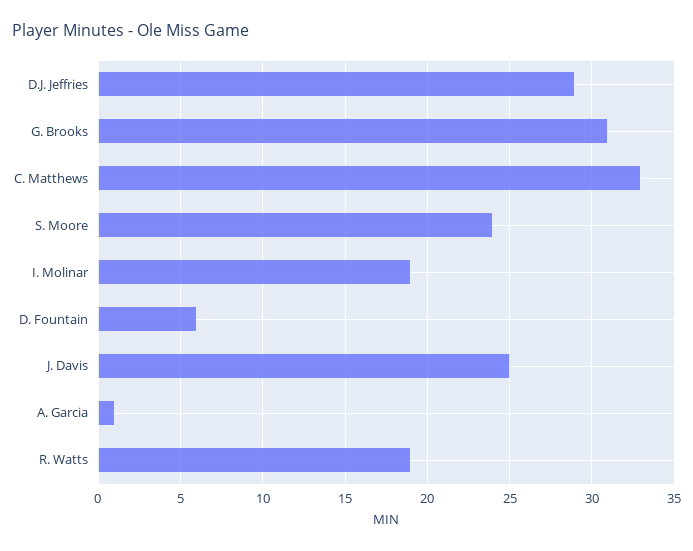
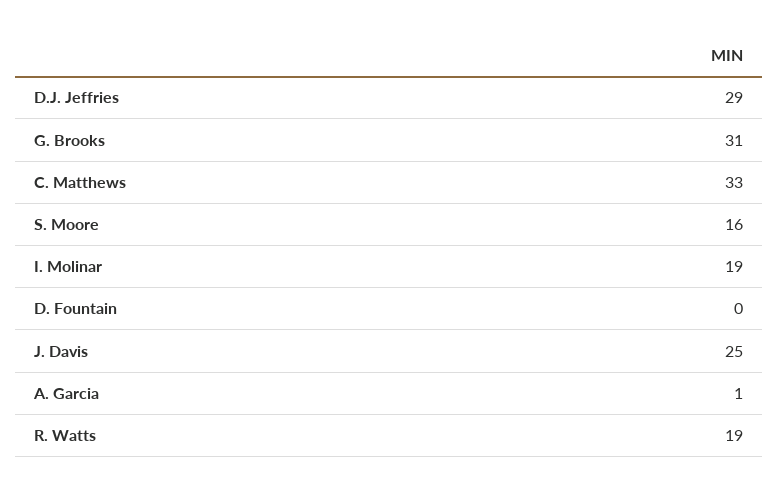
  {
    "D.J. Jeffries": 29,
    "G. Brooks": 31,
    "C. Matthews": 33,
-   "S. Moore": 24,
+   "S. Moore": 16,
    "I. Molinar": 19,
-   "D. Fountain": 6,
+   "D. Fountain": 0,
    "J. Davis": 25,
    "A. Garcia": 1,
    "R. Watts": 19
  }

